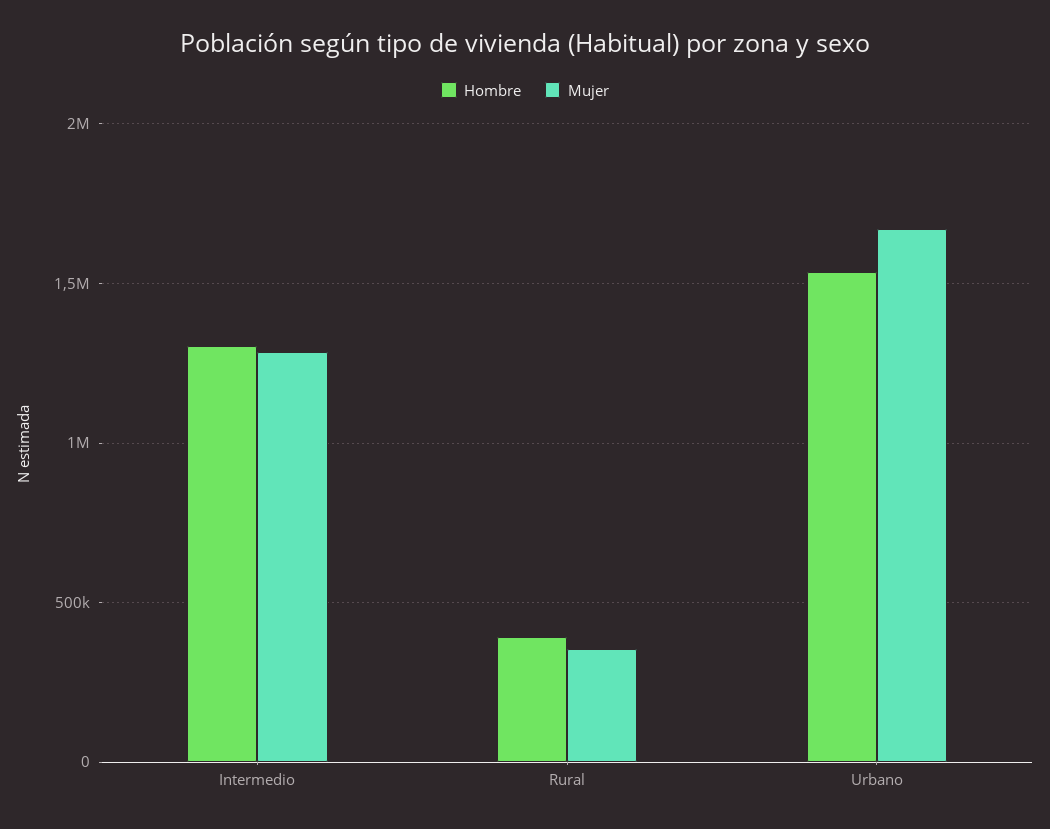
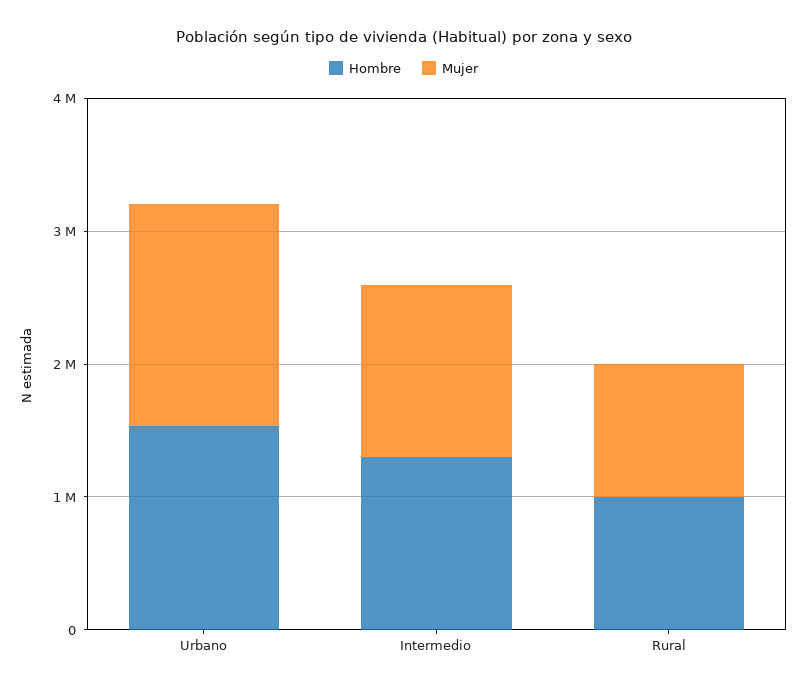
  {
    "Hombre": {
      "Intermedio": 1300000,
-     "Rural": 400000,
+     "Rural": 1000000,
      "Urbano": 1550000
    },
    "Mujer": {
      "Intermedio": 1300000,
-     "Rural": 350000,
+     "Rural": 1000000,
      "Urbano": 1650000
    }
  }

